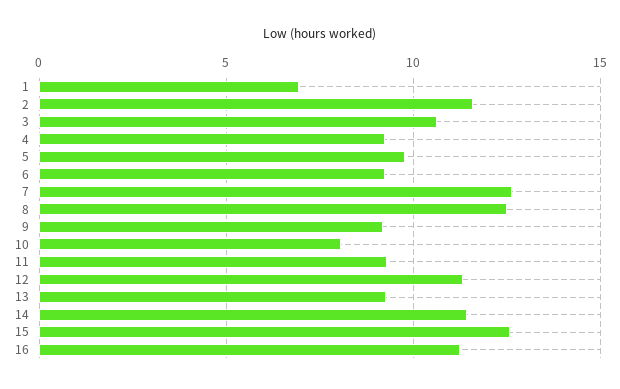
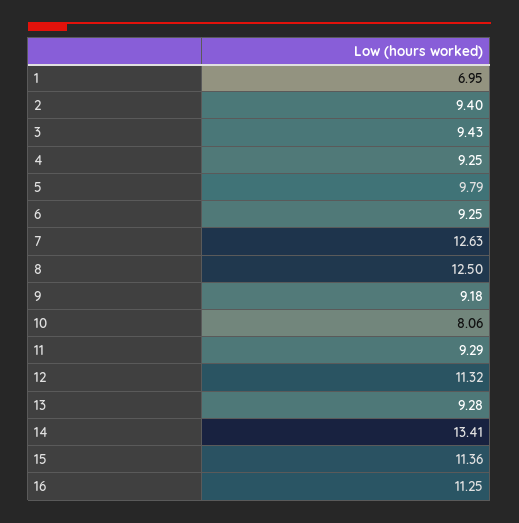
  {
    "1": 6.95,
-   "2": 11.5,
+   "2": 9.4,
-   "3": 10.5,
+   "3": 9.43,
    "4": 9.25,
    "5": 9.79,
    "6": 9.25,
    "7": 12.63,
    "8": 12.5,
    "9": 9.18,
    "10": 8.06,
    "11": 9.29,
    "12": 11.32,
    "13": 9.28,
-   "14": 11.5,
+   "14": 13.41,
-   "15": 12.5,
+   "15": 11.36,
    "16": 11.25
  }

